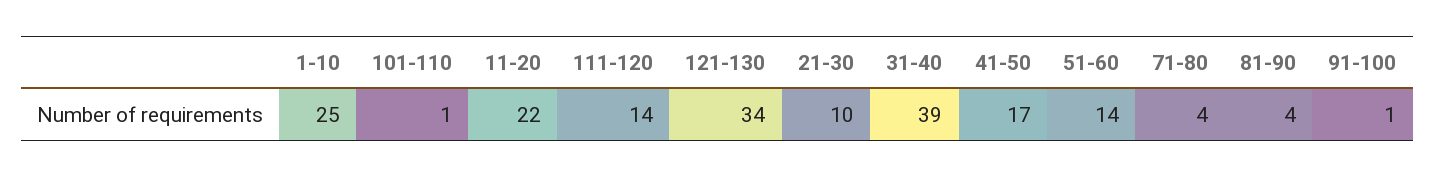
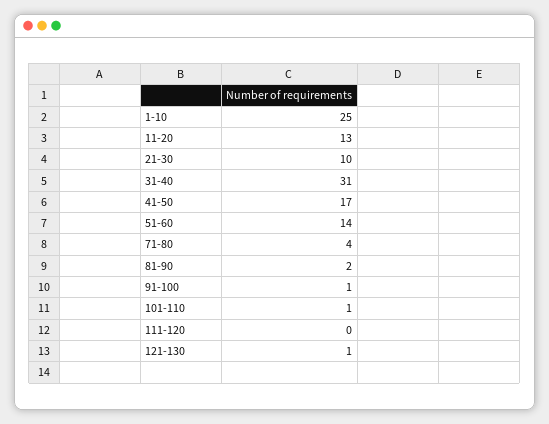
  {
    "1-10": 25,
    "101-110": 1,
-   "11-20": 22,
+   "11-20": 13,
-   "111-120": 14,
+   "111-120": 0,
-   "121-130": 34,
+   "121-130": 1,
    "21-30": 10,
-   "31-40": 39,
+   "31-40": 31,
    "41-50": 17,
    "51-60": 14,
    "71-80": 4,
-   "81-90": 4,
+   "81-90": 2,
    "91-100": 1
  }

